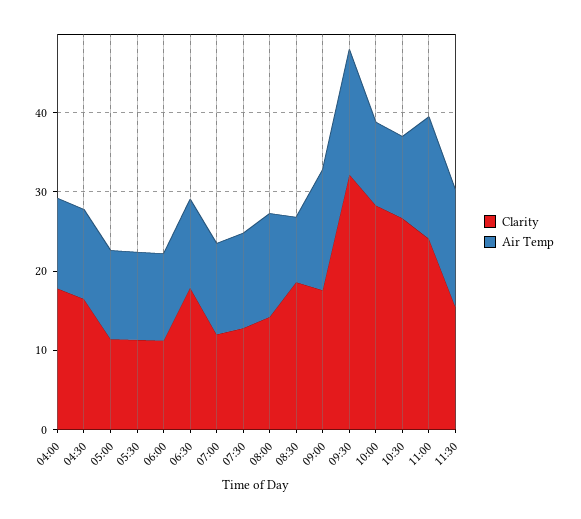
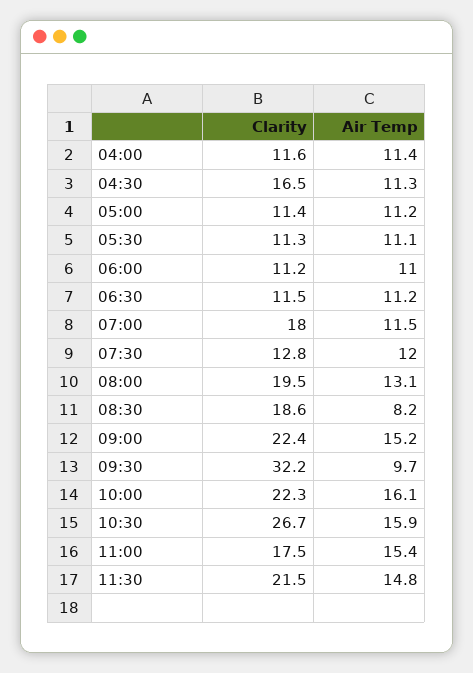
  {
    "Clarity": {
-     "04:00": 18,
+     "04:00": 11.6,
      "04:30": 16.5,
      "05:00": 11.4,
      "05:30": 11.3,
      "06:00": 11.2,
-     "06:30": 18,
+     "06:30": 11.5,
-     "07:00": 12,
+     "07:00": 18,
      "07:30": 12.8,
-     "08:00": 14,
+     "08:00": 19.5,
      "08:30": 18.6,
-     "09:00": 18,
+     "09:00": 22.4,
      "09:30": 32.2,
-     "10:00": 28,
+     "10:00": 22.3,
      "10:30": 26.7,
-     "11:00": 24,
+     "11:00": 17.5,
-     "11:30": 16
+     "11:30": 21.5
    },
    "Air Temp": {
      "04:00": 11.4,
      "04:30": 11.3,
      "05:00": 11.2,
      "05:30": 11.1,
      "06:00": 11,
      "06:30": 11.2,
      "07:00": 11.5,
      "07:30": 12,
      "08:00": 13.1,
      "08:30": 8.2,
      "09:00": 15.2,
-     "09:30": 16,
+     "09:30": 9.7,
-     "10:00": 10,
+     "10:00": 16.1,
-     "10:30": 10,
+     "10:30": 15.9,
      "11:00": 15.4,
      "11:30": 14.8
    }
  }

